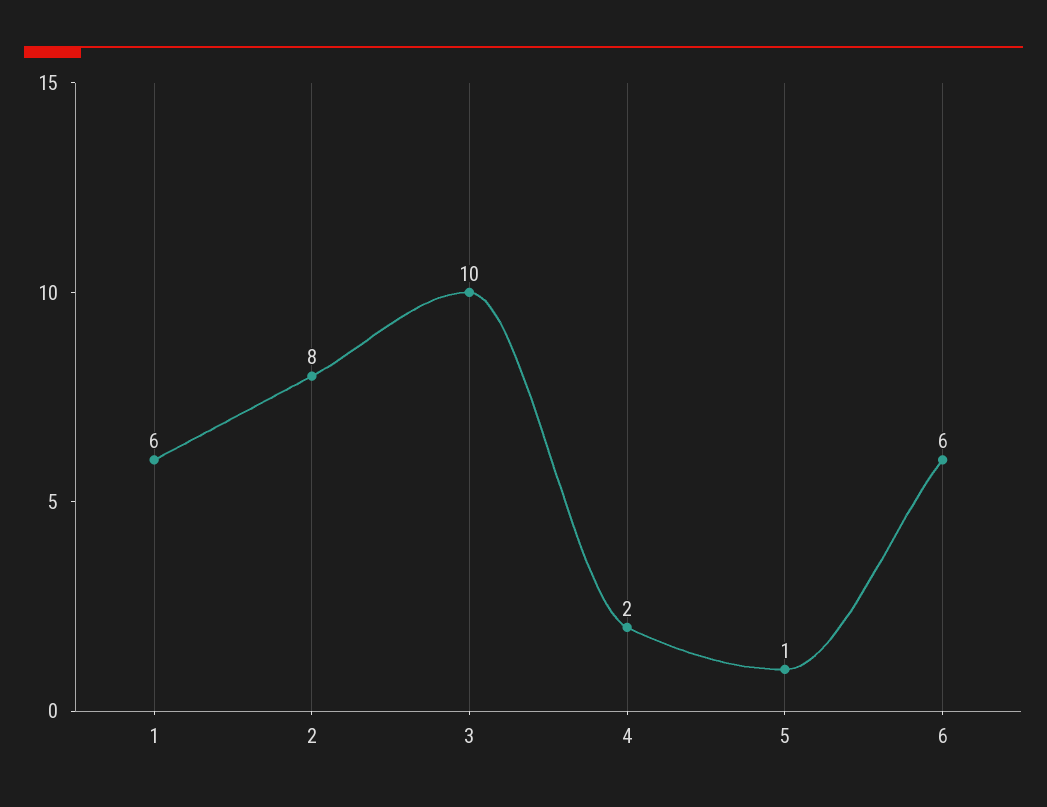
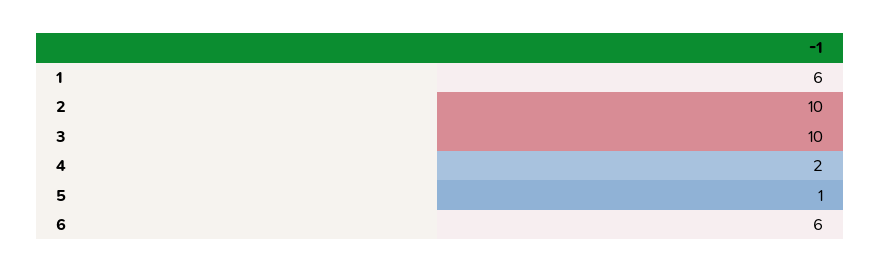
  {
    "1": 6,
-   "2": 8,
+   "2": 10,
    "3": 10,
    "4": 2,
    "5": 1,
    "6": 6
  }

